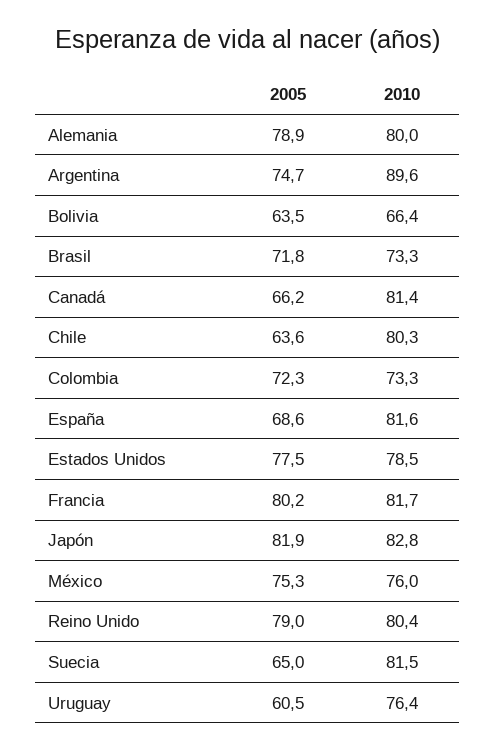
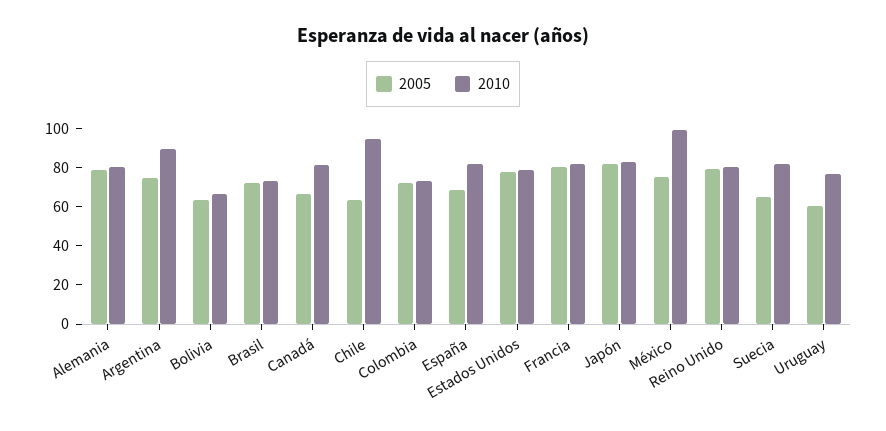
  {
    "2005": {
      "Alemania": 78.9,
      "Argentina": 74.7,
      "Bolivia": 63.5,
      "Brasil": 71.8,
      "Canadá": 66.2,
      "Chile": 63.6,
      "Colombia": 72.3,
      "España": 68.6,
      "Estados Unidos": 77.5,
      "Francia": 80.2,
      "Japón": 81.9,
      "México": 75.3,
      "Reino Unido": 79,
      "Suecia": 65,
      "Uruguay": 60.5
    },
    "2010": {
      "Alemania": 80,
      "Argentina": 89.6,
      "Bolivia": 66.4,
      "Brasil": 73.3,
      "Canadá": 81.4,
-     "Chile": 80.3,
+     "Chile": 95,
      "Colombia": 73.3,
      "España": 81.6,
      "Estados Unidos": 78.5,
      "Francia": 81.7,
      "Japón": 82.8,
-     "México": 76,
+     "México": 100,
      "Reino Unido": 80.4,
      "Suecia": 81.5,
      "Uruguay": 76.4
    }
  }

